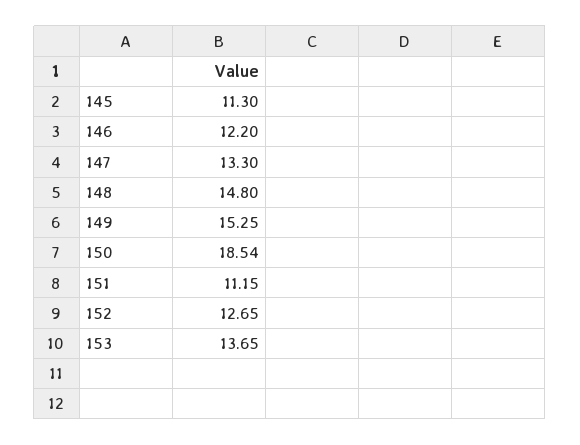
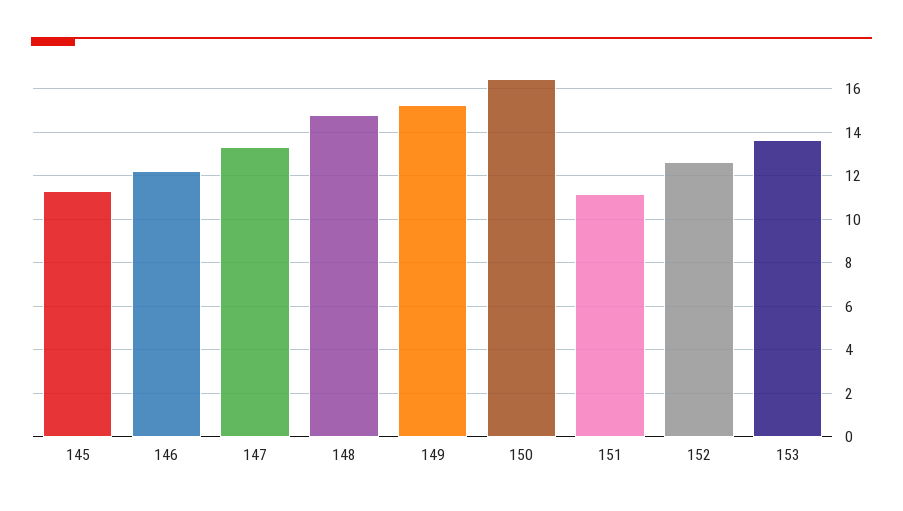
  {
    "145": 11.3,
    "146": 12.2,
    "147": 13.3,
    "148": 14.8,
    "149": 15.25,
-   "150": 18.54,
+   "150": 16.5,
    "151": 11.15,
    "152": 12.65,
    "153": 13.65
  }

